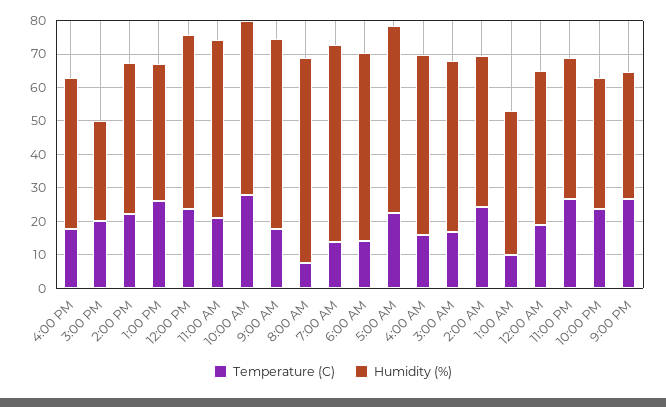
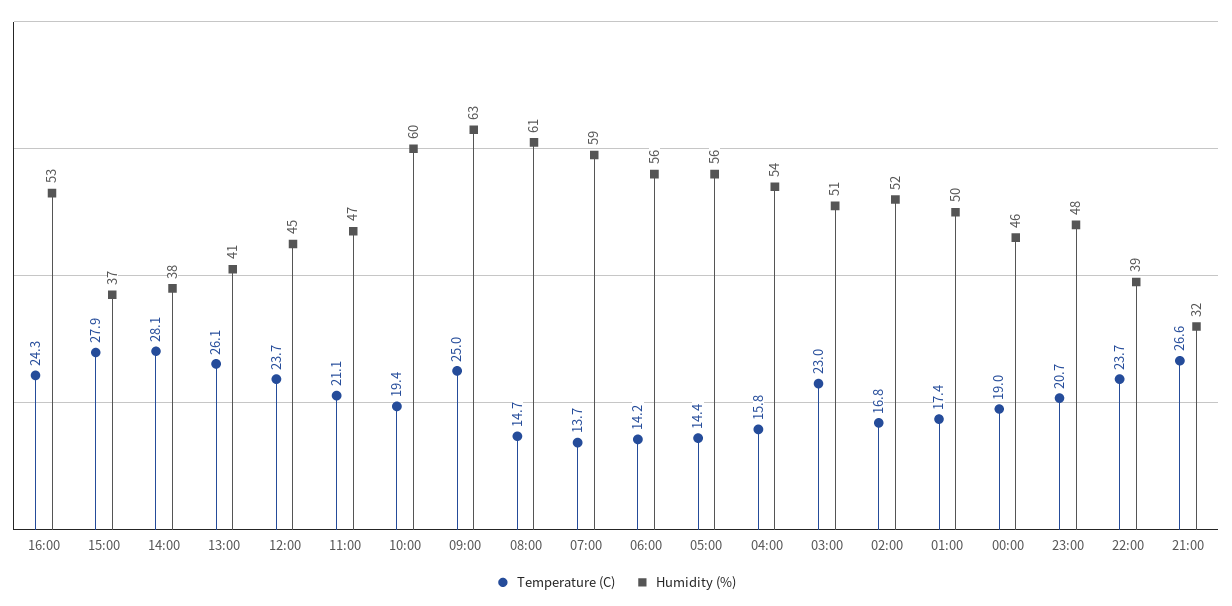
  {
    "Temperature (C)": {
-     "4:00 PM": 17.5,
+     "4:00 PM": 24.3,
-     "3:00 PM": 20,
+     "3:00 PM": 27.9,
-     "2:00 PM": 22.5,
+     "2:00 PM": 28.1,
      "1:00 PM": 26.1,
      "12:00 PM": 23.7,
      "11:00 AM": 21.1,
-     "10:00 AM": 27.5,
+     "10:00 AM": 19.4,
-     "9:00 AM": 17.5,
+     "9:00 AM": 25,
-     "8:00 AM": 7.5,
+     "8:00 AM": 14.7,
      "7:00 AM": 13.7,
      "6:00 AM": 14.2,
-     "5:00 AM": 22.5,
+     "5:00 AM": 14.4,
      "4:00 AM": 15.8,
-     "3:00 AM": 17.5,
+     "3:00 AM": 23,
-     "2:00 AM": 25,
+     "2:00 AM": 16.8,
-     "1:00 AM": 10,
+     "1:00 AM": 17.4,
      "12:00 AM": 19,
-     "11:00 PM": 27.5,
+     "11:00 PM": 20.7,
      "10:00 PM": 23.7,
      "9:00 PM": 26.6
    },
    "Humidity (%)": {
-     "4:00 PM": 45,
+     "4:00 PM": 53,
-     "3:00 PM": 30,
+     "3:00 PM": 37,
-     "2:00 PM": 45,
+     "2:00 PM": 38,
      "1:00 PM": 41,
-     "12:00 PM": 52.5,
+     "12:00 PM": 45,
-     "11:00 AM": 52.5,
+     "11:00 AM": 47,
-     "10:00 AM": 52.5,
+     "10:00 AM": 60,
-     "9:00 AM": 57.5,
+     "9:00 AM": 63,
      "8:00 AM": 61,
      "7:00 AM": 59,
      "6:00 AM": 56,
      "5:00 AM": 56,
      "4:00 AM": 54,
      "3:00 AM": 51,
-     "2:00 AM": 45,
+     "2:00 AM": 52,
-     "1:00 AM": 42.5,
+     "1:00 AM": 50,
      "12:00 AM": 46,
-     "11:00 PM": 42.5,
+     "11:00 PM": 48,
      "10:00 PM": 39,
-     "9:00 PM": 37.5
+     "9:00 PM": 32
    }
  }

